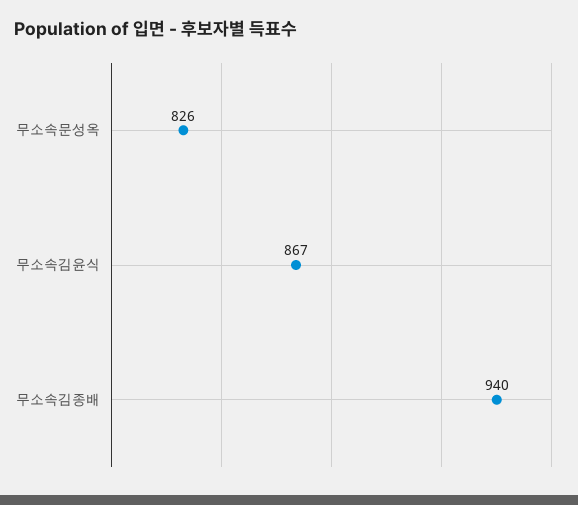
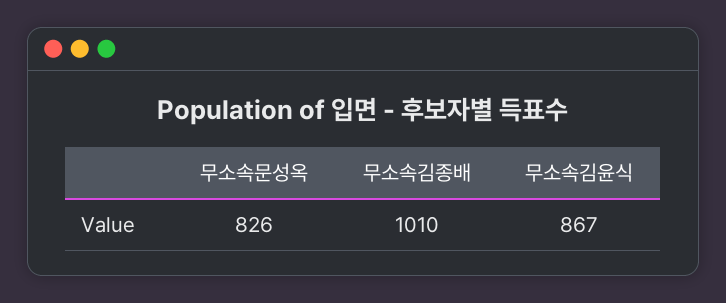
  {
    "무소속문성옥": 826,
    "무소속김윤식": 867,
-   "무소속김종배": 940
+   "무소속김종배": 1010
  }

